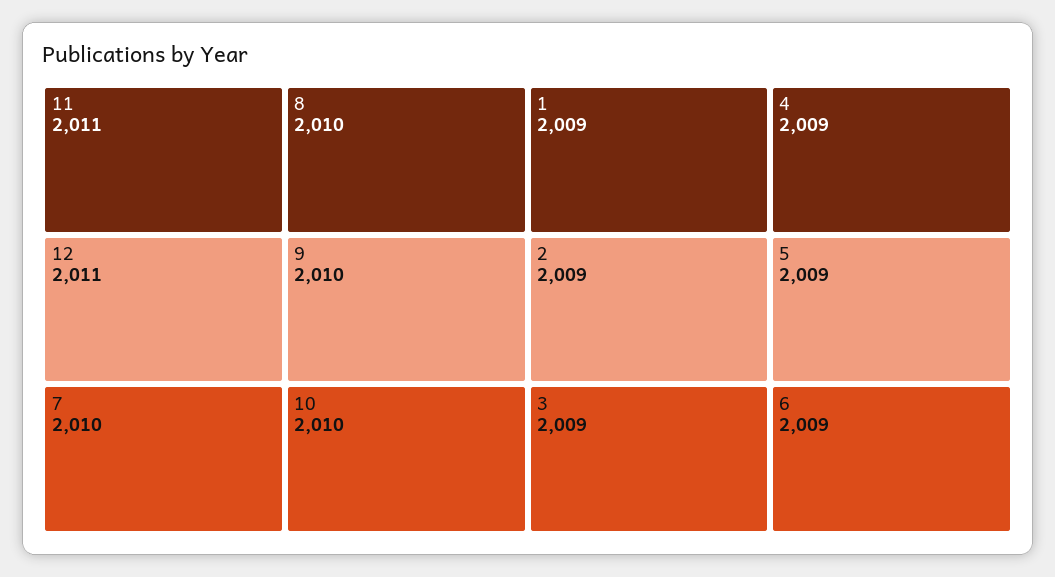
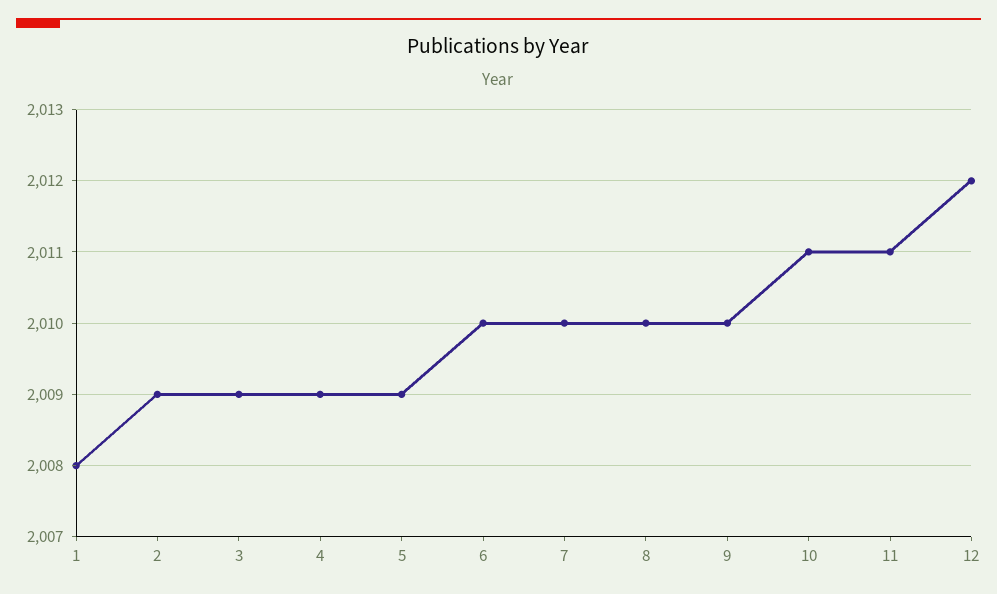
  {
    "11": 2011,
-   "12": 2011,
+   "12": 2012,
    "7": 2010,
    "8": 2010,
    "9": 2010,
-   "10": 2010,
+   "10": 2011,
-   "1": 2009,
+   "1": 2008,
    "2": 2009,
    "3": 2009,
    "4": 2009,
    "5": 2009,
-   "6": 2009
+   "6": 2010
  }

